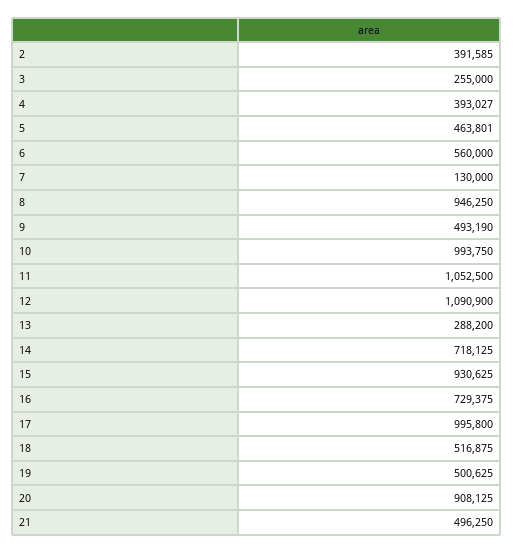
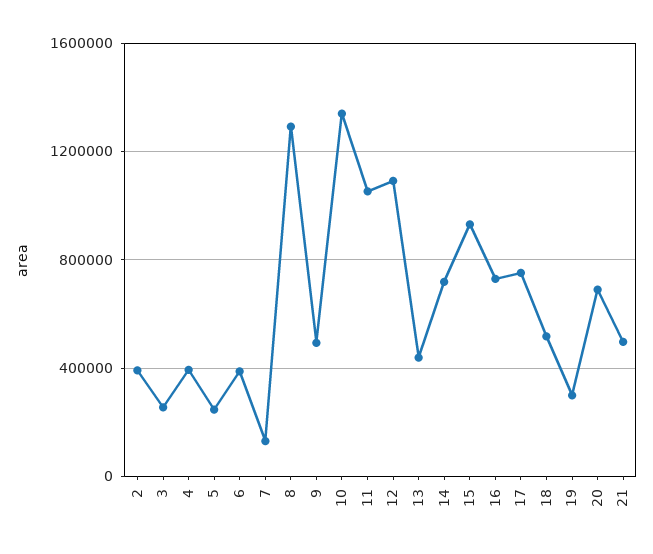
  {
    "2": 391585,
    "3": 255000,
    "4": 393027,
-   "5": 463801,
+   "5": 250000,
-   "6": 560000,
+   "6": 400000,
    "7": 130000,
-   "8": 946250,
+   "8": 1300000,
    "9": 493190,
-   "10": 993750,
+   "10": 1350000,
    "11": 1052500,
    "12": 1090900,
-   "13": 288200,
+   "13": 450000,
    "14": 718125,
    "15": 930625,
    "16": 729375,
-   "17": 995800,
+   "17": 750000,
    "18": 516875,
-   "19": 500625,
+   "19": 300000,
-   "20": 908125,
+   "20": 700000,
    "21": 496250
  }

